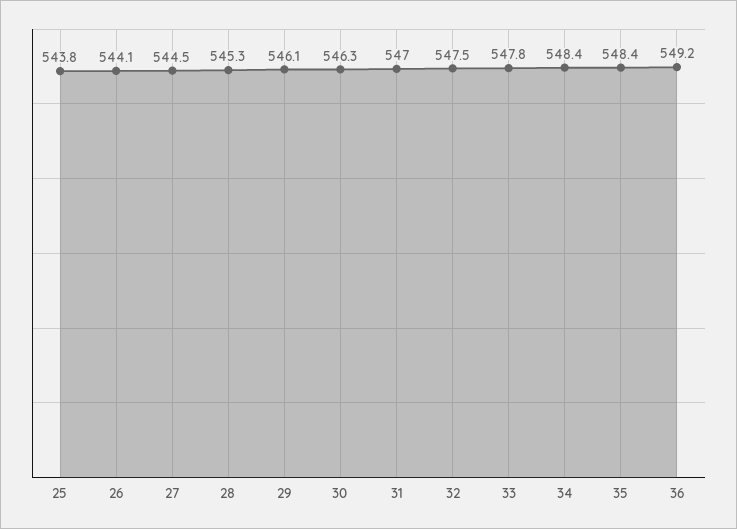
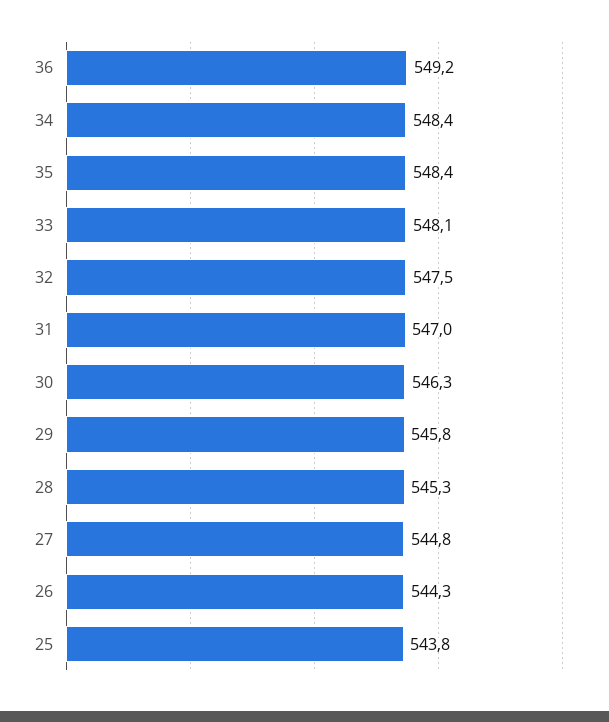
  {
    "25": 543.8,
-   "26": 544.1,
+   "26": 544.3,
-   "27": 544.5,
+   "27": 544.8,
    "28": 545.3,
-   "29": 546.1,
+   "29": 545.8,
    "30": 546.3,
    "31": 547,
    "32": 547.5,
-   "33": 547.8,
+   "33": 548.1,
    "34": 548.4,
    "35": 548.4,
    "36": 549.2
  }

